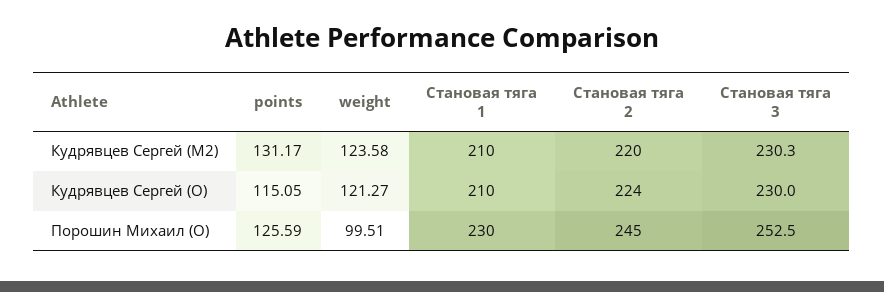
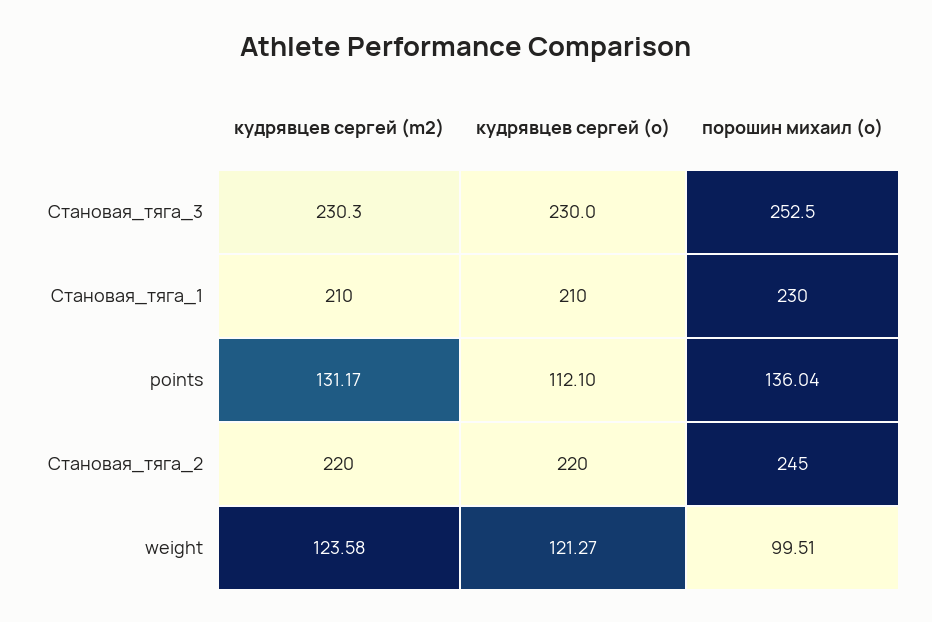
  {
    "points": {
      "Кудрявцев Сергей (M2)": 131.17,
-     "Кудрявцев Сергей (O)": 115.05,
+     "Кудрявцев Сергей (O)": 112.1,
-     "Порошин Михаил (O)": 125.59
+     "Порошин Михаил (O)": 136.04
    },
    "weight": {
      "Кудрявцев Сергей (M2)": 123.58,
      "Кудрявцев Сергей (O)": 121.27,
      "Порошин Михаил (O)": 99.51
    },
    "Становая тяга 1": {
      "Кудрявцев Сергей (M2)": 210,
      "Кудрявцев Сергей (O)": 210,
      "Порошин Михаил (O)": 230
    },
    "Становая тяга 2": {
      "Кудрявцев Сергей (M2)": 220,
-     "Кудрявцев Сергей (O)": 224,
+     "Кудрявцев Сергей (O)": 220,
      "Порошин Михаил (O)": 245
    },
    "Становая тяга 3": {
      "Кудрявцев Сергей (M2)": 230.3,
      "Кудрявцев Сергей (O)": 230,
      "Порошин Михаил (O)": 252.5
    }
  }

